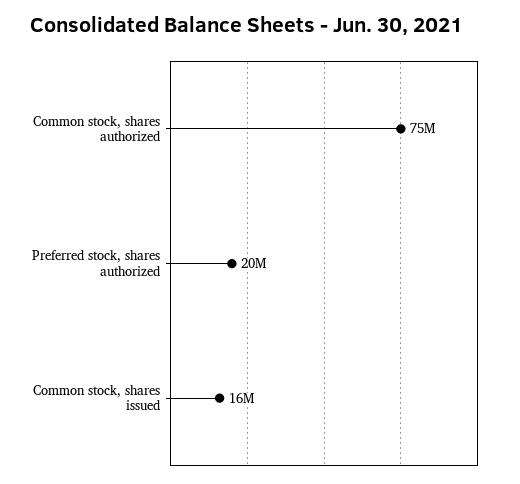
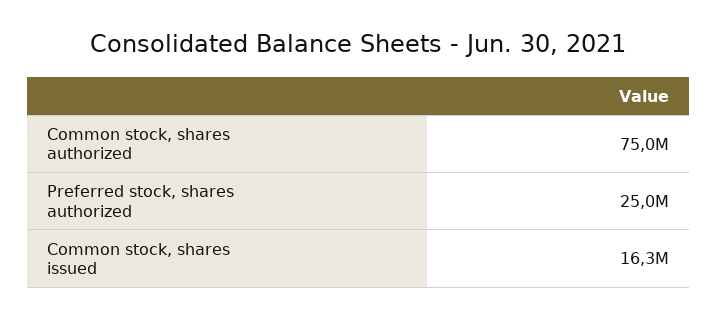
  {
    "Common stock, shares authorized": 75000000,
-   "Preferred stock, shares authorized": 20000000,
+   "Preferred stock, shares authorized": 25000000,
    "Common stock, shares issued": 16300000
  }

